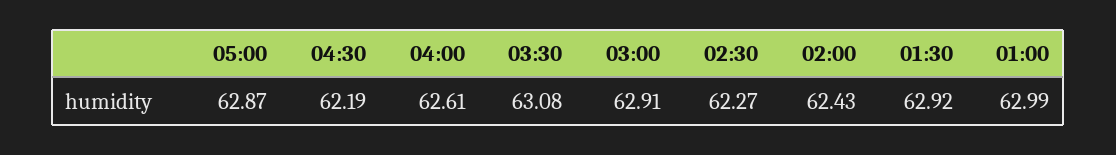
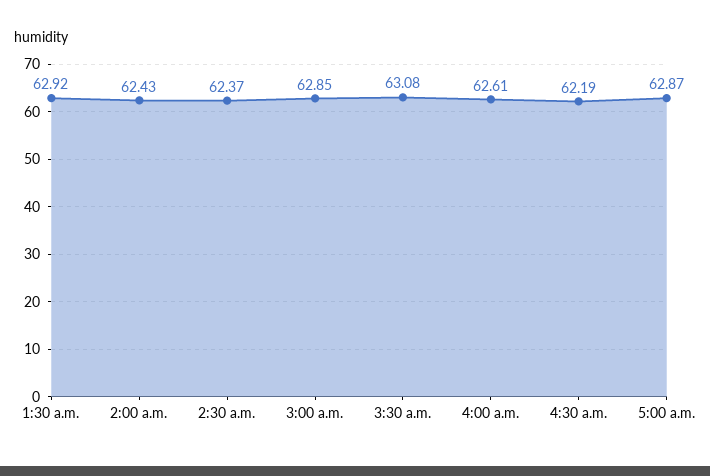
  {
    "05:00": 62.87,
    "04:30": 62.19,
    "04:00": 62.61,
    "03:30": 63.08,
-   "03:00": 62.91,
+   "03:00": 62.85,
-   "02:30": 62.27,
+   "02:30": 62.37,
    "02:00": 62.43,
-   "01:30": 62.92,
+   "01:30": 62.92
-   "01:00": 62.99
  }

